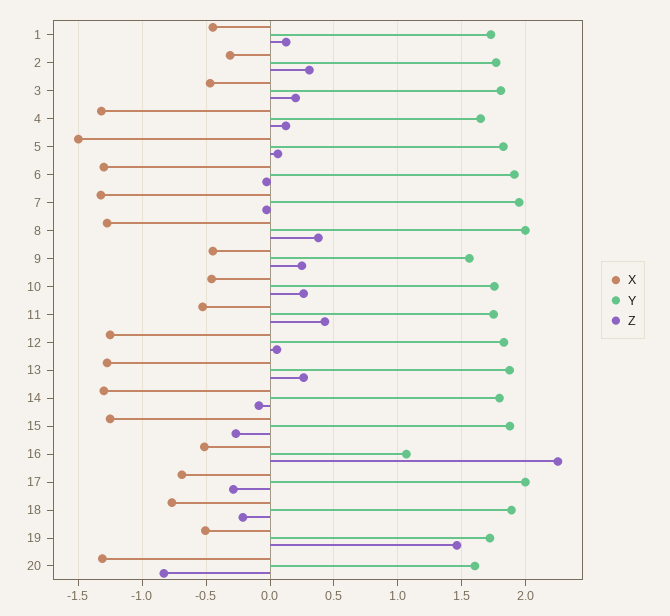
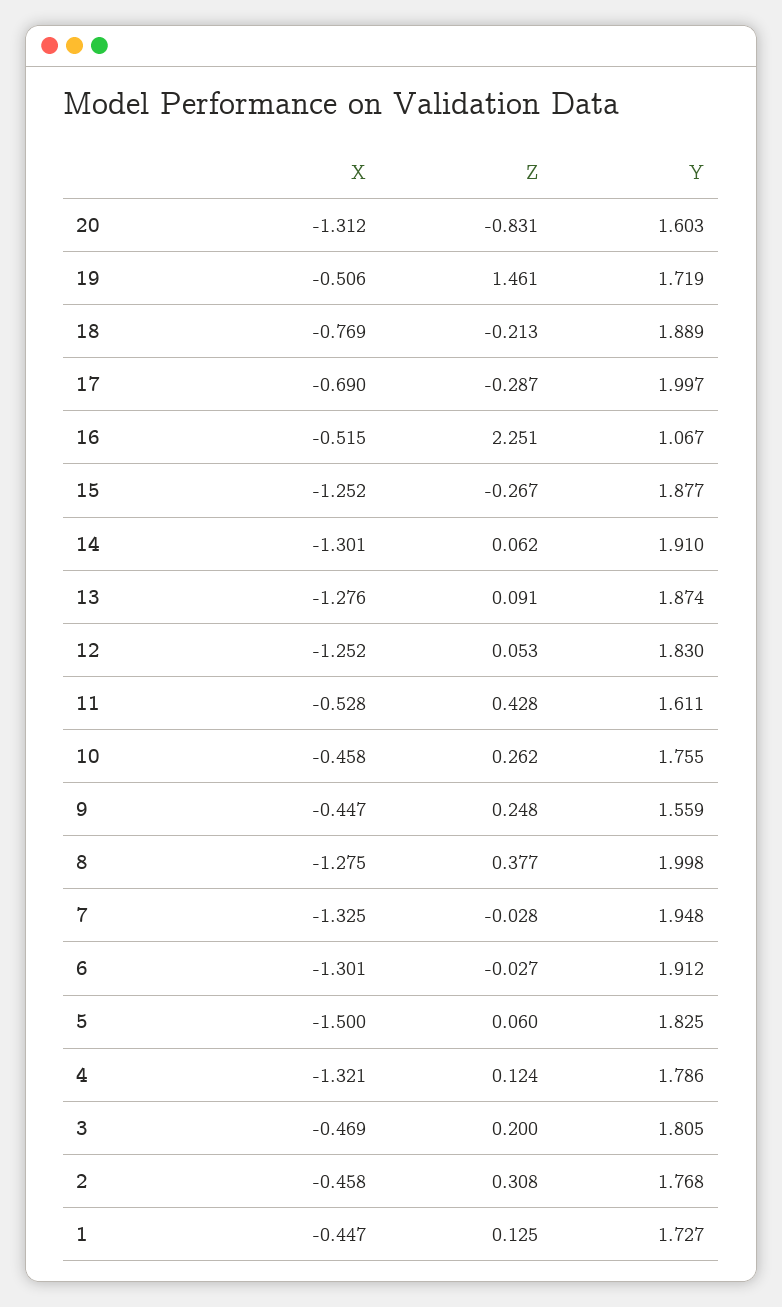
  {
    "X": {
      "1": -0.447,
-     "2": -0.3,
+     "2": -0.458,
      "3": -0.469,
      "4": -1.321,
      "5": -1.5,
      "6": -1.301,
      "7": -1.325,
      "8": -1.275,
      "9": -0.447,
      "10": -0.458,
      "11": -0.528,
      "12": -1.252,
      "13": -1.276,
      "14": -1.301,
      "15": -1.252,
      "16": -0.515,
      "17": -0.69,
      "18": -0.769,
      "19": -0.506,
      "20": -1.312
    },
    "Y": {
      "1": 1.727,
      "2": 1.768,
      "3": 1.805,
-     "4": 1.65,
+     "4": 1.786,
      "5": 1.825,
      "6": 1.912,
      "7": 1.948,
      "8": 1.998,
      "9": 1.559,
      "10": 1.755,
-     "11": 1.75,
+     "11": 1.611,
      "12": 1.83,
      "13": 1.874,
-     "14": 1.8,
+     "14": 1.91,
      "15": 1.877,
      "16": 1.067,
      "17": 1.997,
      "18": 1.889,
      "19": 1.719,
      "20": 1.603
    },
    "Z": {
      "1": 0.125,
      "2": 0.308,
      "3": 0.2,
      "4": 0.124,
      "5": 0.06,
      "6": -0.027,
      "7": -0.028,
      "8": 0.377,
      "9": 0.248,
      "10": 0.262,
      "11": 0.428,
      "12": 0.053,
-     "13": 0.25,
+     "13": 0.091,
-     "14": -0.1,
+     "14": 0.062,
      "15": -0.267,
      "16": 2.251,
      "17": -0.287,
      "18": -0.213,
      "19": 1.461,
      "20": -0.831
    }
  }

